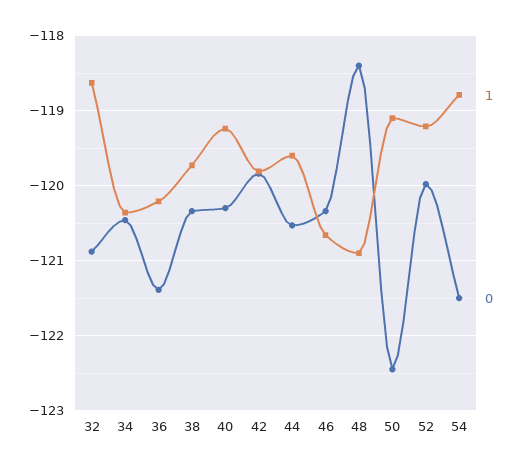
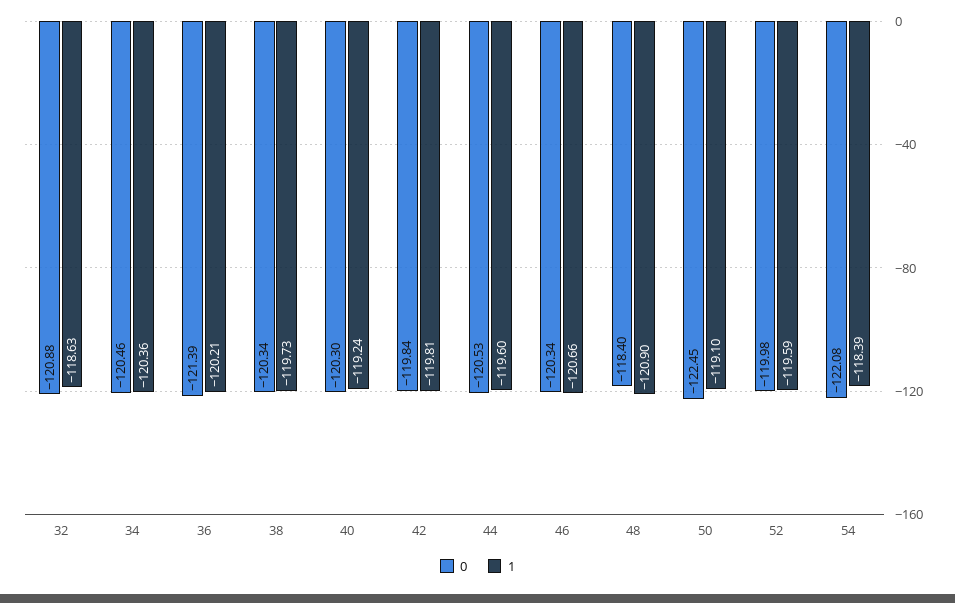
  {
    "1": {
      "32": -118.63,
      "34": -120.36,
      "36": -120.21,
      "38": -119.73,
      "40": -119.24,
      "42": -119.81,
      "44": -119.6,
      "46": -120.66,
      "48": -120.9,
      "50": -119.1,
-     "52": -119.2,
+     "52": -119.59,
-     "54": -118.8
+     "54": -118.39
    },
    "0": {
      "32": -120.88,
      "34": -120.46,
      "36": -121.39,
      "38": -120.34,
      "40": -120.3,
      "42": -119.84,
      "44": -120.53,
      "46": -120.34,
      "48": -118.4,
      "50": -122.45,
      "52": -119.98,
-     "54": -121.5
+     "54": -122.08
    }
  }

